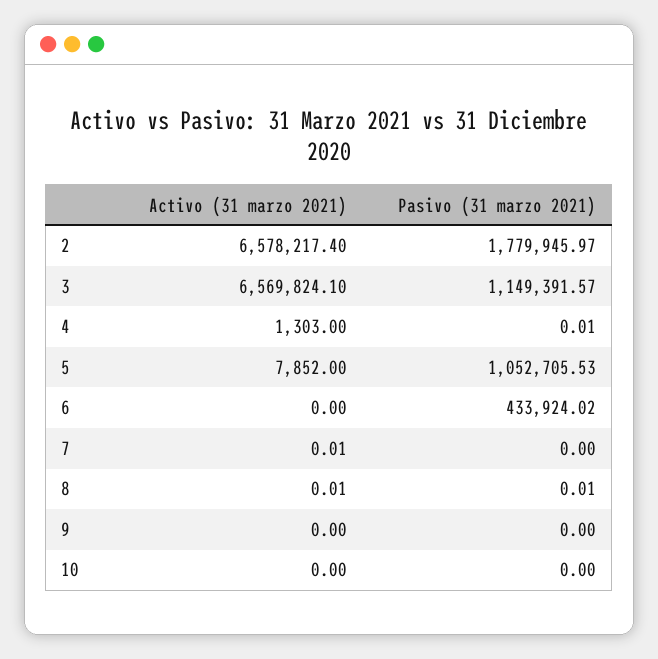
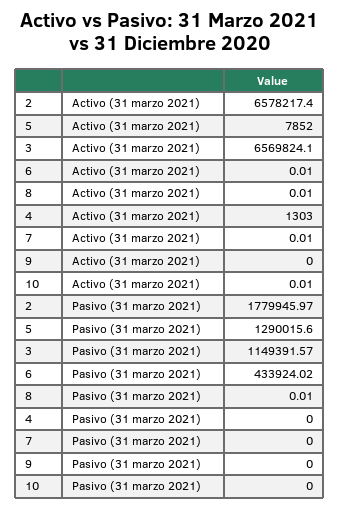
  {
    "Activo (31 marzo 2021)": {
      "2": 6578217.4,
      "3": 6569824.1,
      "4": 1303,
      "5": 7852,
-     "6": 0,
+     "6": 0.01,
      "7": 0.01,
      "8": 0.01,
      "9": 0,
-     "10": 0
+     "10": 0.01
    },
    "Pasivo (31 marzo 2021)": {
      "2": 1779945.97,
      "3": 1149391.57,
-     "4": 0.01,
+     "4": 0,
-     "5": 1052705.53,
+     "5": 1290015.6,
      "6": 433924.02,
      "7": 0,
      "8": 0.01,
      "9": 0,
      "10": 0
    }
  }

